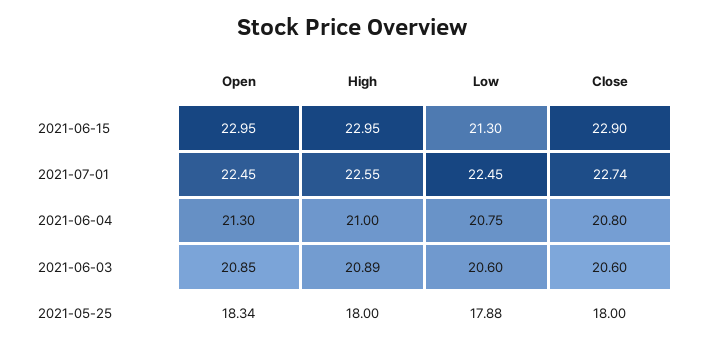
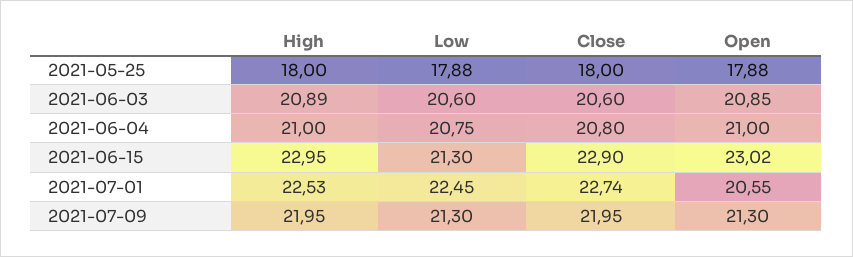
  {
    "Open": {
-     "2021-06-15": 22.95,
+     "2021-06-15": 23.02,
-     "2021-07-01": 22.45,
+     "2021-07-01": 20.55,
-     "2021-06-04": 21.3,
+     "2021-06-04": 21,
      "2021-06-03": 20.85,
-     "2021-05-25": 18.34
+     "2021-05-25": 17.88,
+     "2021-07-09": 21.3
    },
    "High": {
      "2021-06-15": 22.95,
-     "2021-07-01": 22.55,
+     "2021-07-01": 22.53,
      "2021-06-04": 21,
      "2021-06-03": 20.89,
-     "2021-05-25": 18
+     "2021-05-25": 18,
+     "2021-07-09": 21.95
    },
    "Low": {
      "2021-06-15": 21.3,
      "2021-07-01": 22.45,
      "2021-06-04": 20.75,
      "2021-06-03": 20.6,
-     "2021-05-25": 17.88
+     "2021-05-25": 17.88,
+     "2021-07-09": 21.3
    },
    "Close": {
      "2021-06-15": 22.9,
      "2021-07-01": 22.74,
      "2021-06-04": 20.8,
      "2021-06-03": 20.6,
-     "2021-05-25": 18
+     "2021-05-25": 18,
+     "2021-07-09": 21.95
    }
  }

